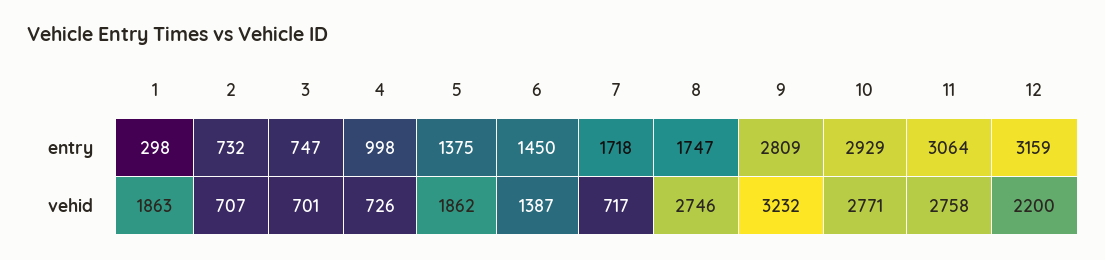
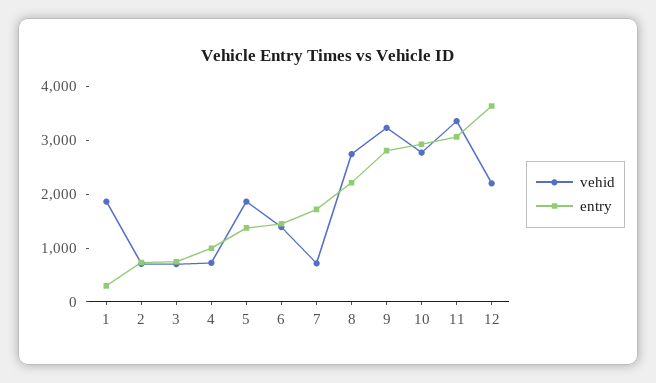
  {
    "entry": {
      "1": 298,
      "2": 732,
      "3": 747,
      "4": 998,
      "5": 1375,
      "6": 1450,
      "7": 1718,
-     "8": 1747,
+     "8": 2200,
      "9": 2809,
      "10": 2929,
      "11": 3064,
-     "12": 3159
+     "12": 3600
    },
    "vehid": {
      "1": 1863,
      "2": 707,
      "3": 701,
      "4": 726,
      "5": 1862,
      "6": 1387,
      "7": 717,
      "8": 2746,
      "9": 3232,
      "10": 2771,
-     "11": 2758,
+     "11": 3400,
      "12": 2200
    }
  }

